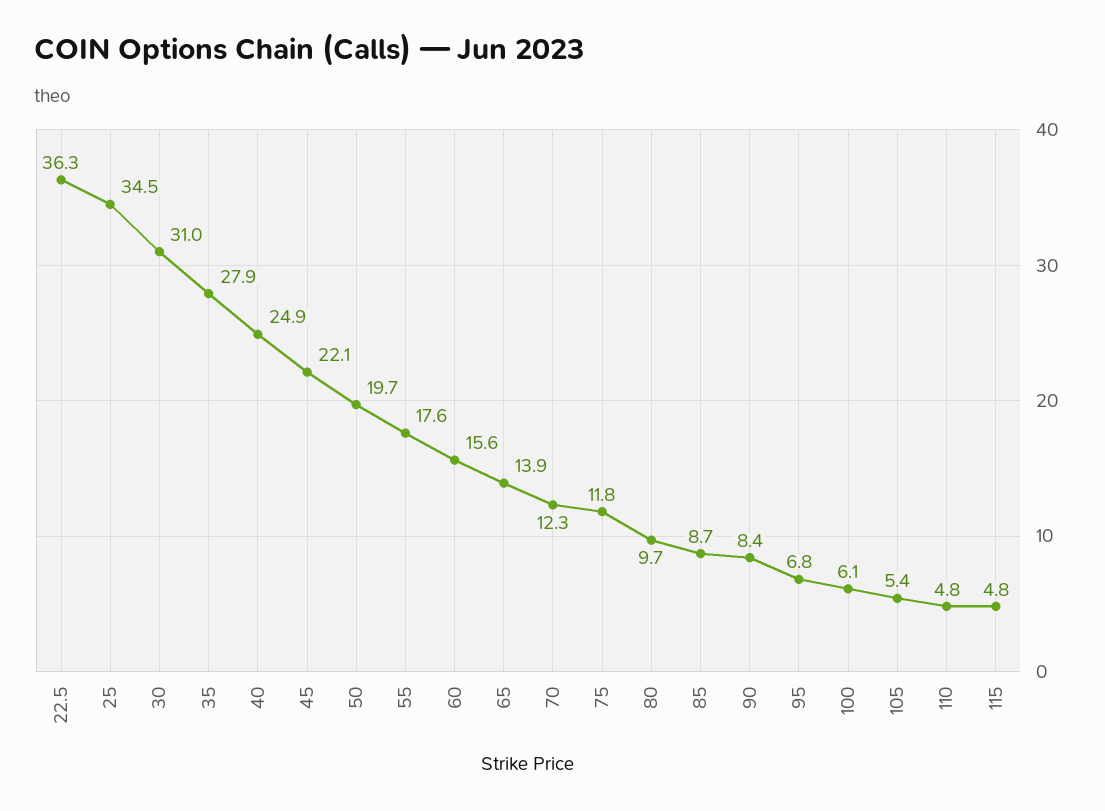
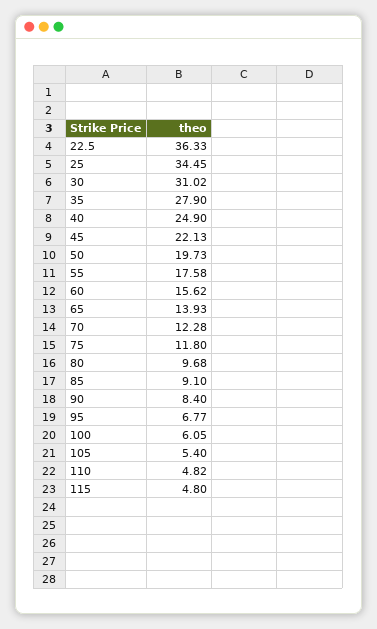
  {
    "22.5": 36.33,
    "25": 34.45,
    "30": 31.02,
    "35": 27.9,
    "40": 24.9,
    "45": 22.13,
    "50": 19.73,
    "55": 17.58,
    "60": 15.62,
    "65": 13.93,
    "70": 12.28,
    "75": 11.8,
    "80": 9.68,
-   "85": 8.7,
+   "85": 9.1,
    "90": 8.4,
    "95": 6.77,
    "100": 6.05,
    "105": 5.4,
    "110": 4.82,
    "115": 4.8
  }

